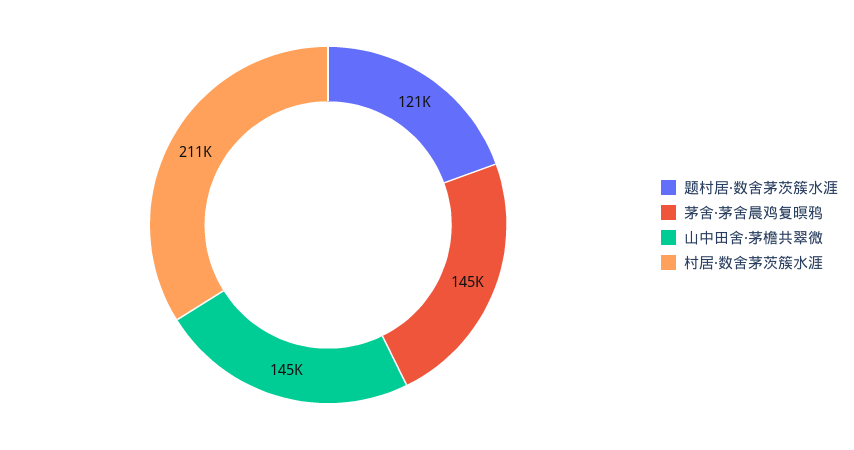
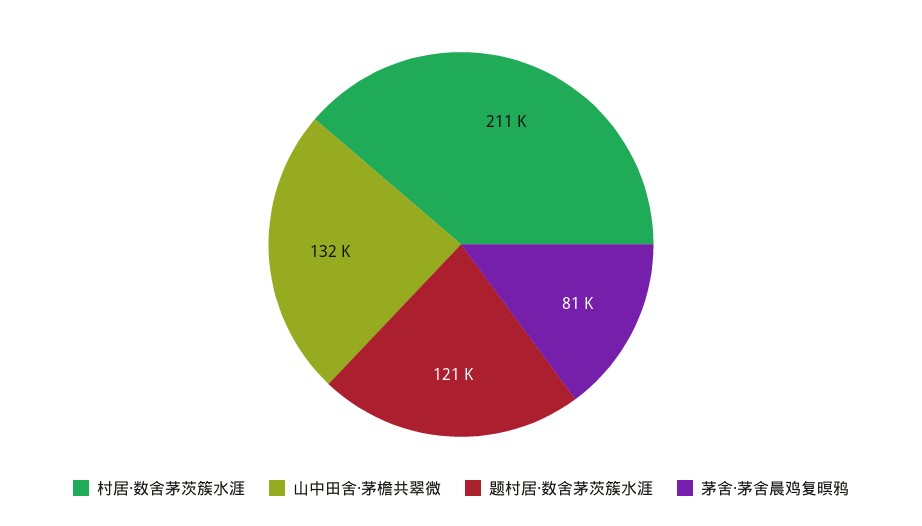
  {
    "题村居·数舍茅茨簇水涯": 121000,
-   "茅舍·茅舍晨鸡复暝鸦": 145000,
+   "茅舍·茅舍晨鸡复暝鸦": 81000,
-   "山中田舍·茅檐共翠微": 145000,
+   "山中田舍·茅檐共翠微": 132000,
    "村居·数舍茅茨簇水涯": 211000
  }

